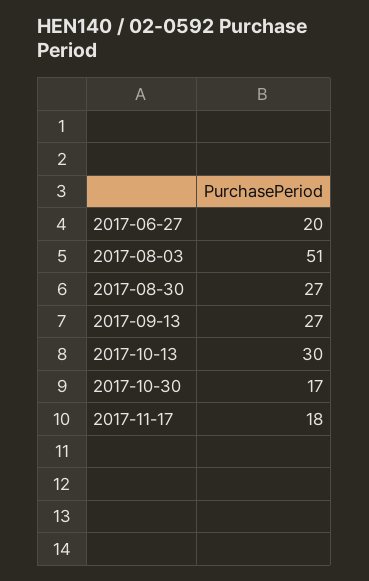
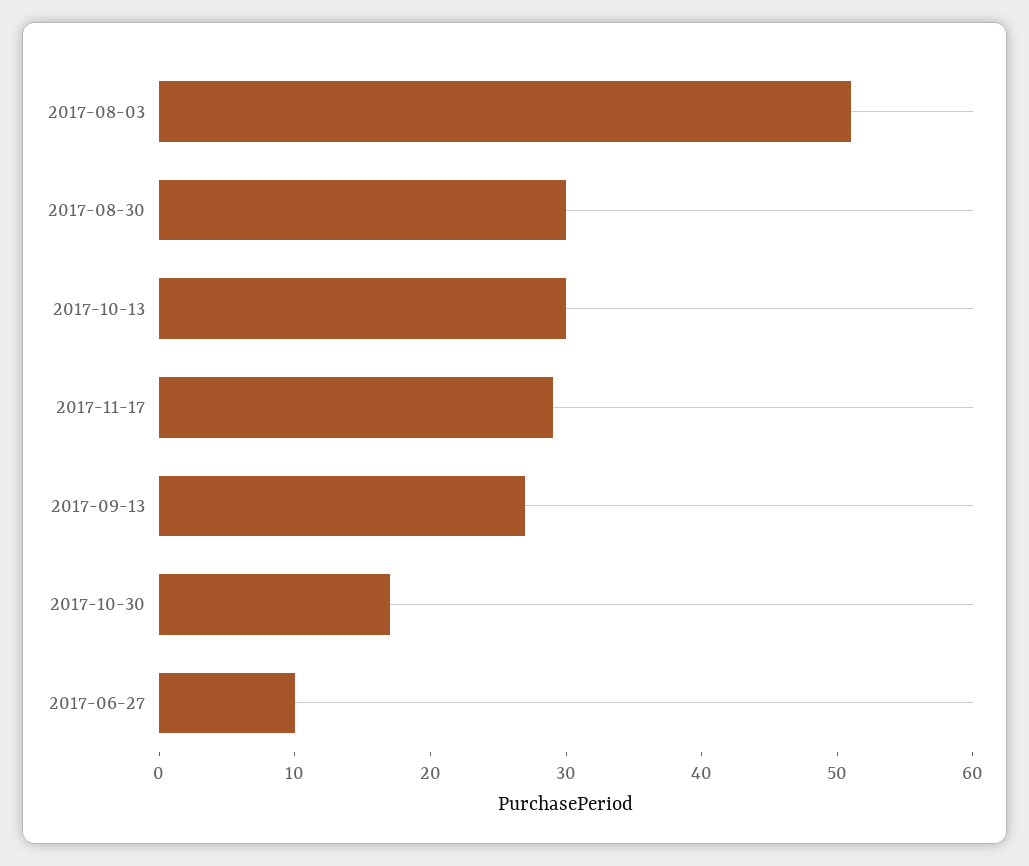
  {
-   "2017-06-27": 20,
+   "2017-06-27": 10,
    "2017-08-03": 51,
-   "2017-08-30": 27,
+   "2017-08-30": 30,
    "2017-09-13": 27,
    "2017-10-13": 30,
    "2017-10-30": 17,
-   "2017-11-17": 18
+   "2017-11-17": 29
  }

